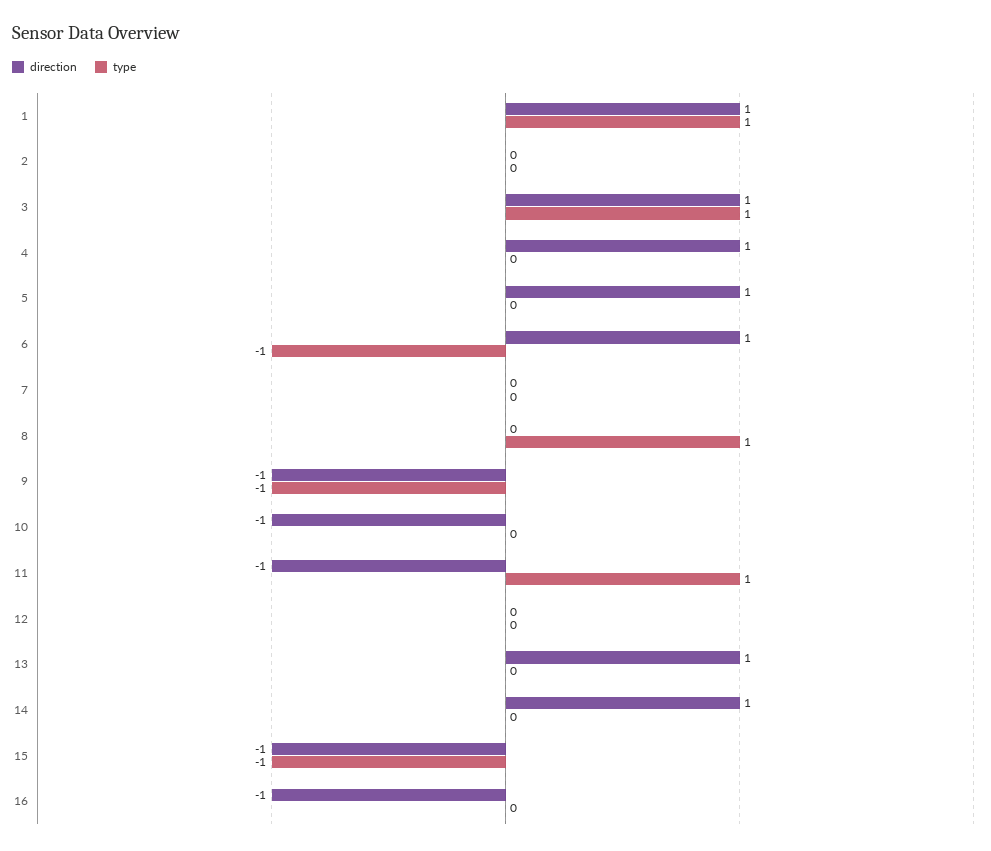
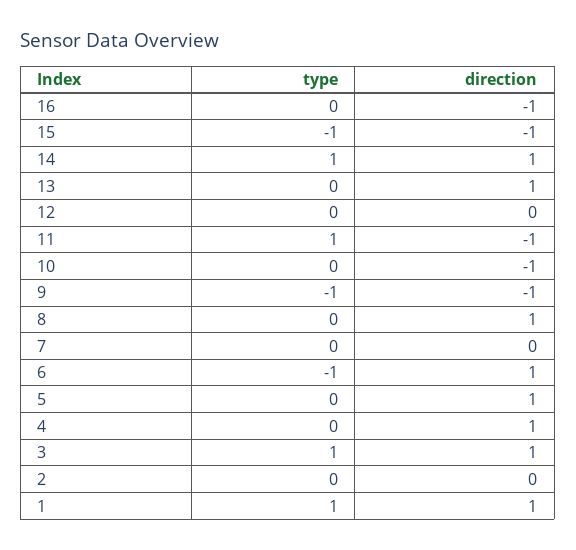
  {
    "direction": {
      "1": 1,
      "2": 0,
      "3": 1,
      "4": 1,
      "5": 1,
      "6": 1,
      "7": 0,
-     "8": 0,
+     "8": 1,
      "9": -1,
      "10": -1,
      "11": -1,
      "12": 0,
      "13": 1,
      "14": 1,
      "15": -1,
      "16": -1
    },
    "type": {
      "1": 1,
      "2": 0,
      "3": 1,
      "4": 0,
      "5": 0,
      "6": -1,
      "7": 0,
-     "8": 1,
+     "8": 0,
      "9": -1,
      "10": 0,
      "11": 1,
      "12": 0,
      "13": 0,
-     "14": 0,
+     "14": 1,
      "15": -1,
      "16": 0
    }
  }

